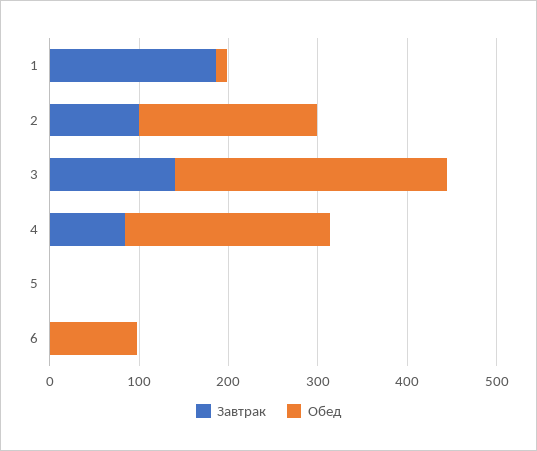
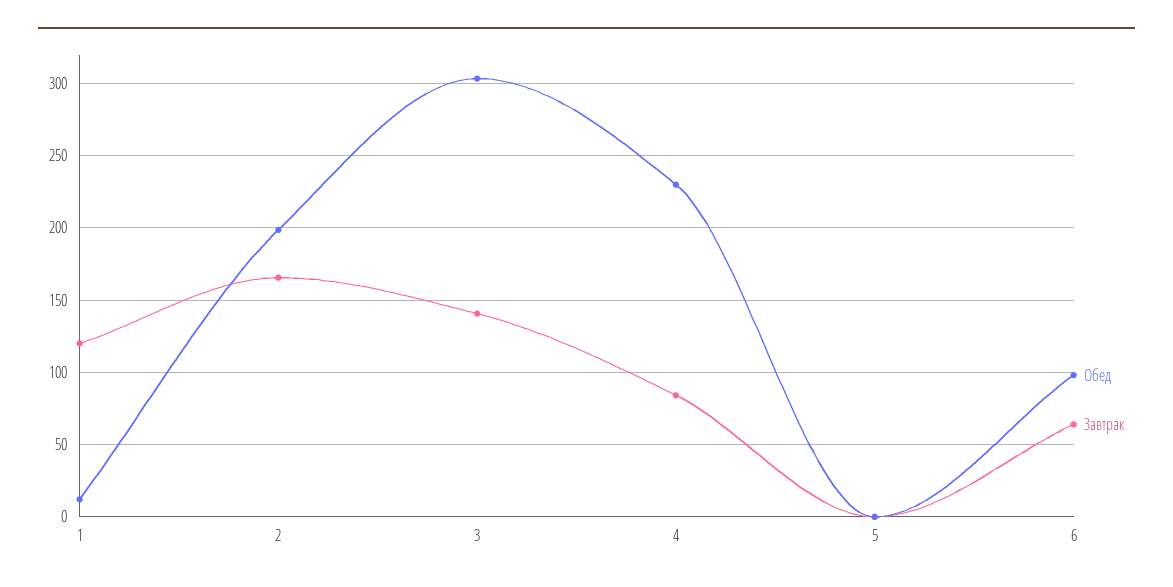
  {
    "Завтрак": {
-     "1": 180,
+     "1": 120,
-     "2": 100,
+     "2": 165,
      "3": 140,
      "4": 85,
      "5": 0,
-     "6": 0
+     "6": 65
    },
    "Обед": {
      "1": 10,
      "2": 200,
      "3": 305,
      "4": 230,
      "5": 0,
      "6": 100
    }
  }

